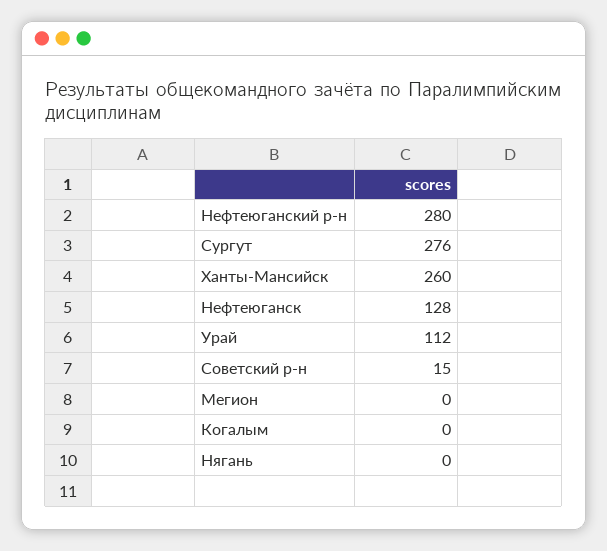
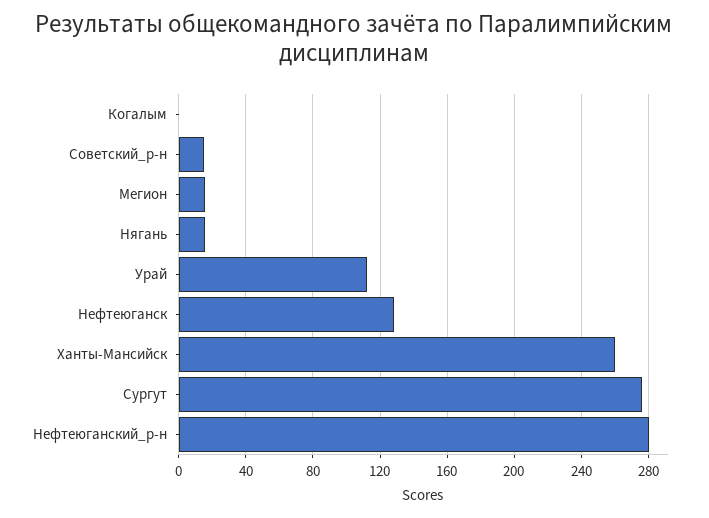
  {
    "Нефтеюганский р-н": 280,
    "Сургут": 276,
    "Ханты-Мансийск": 260,
    "Нефтеюганск": 128,
    "Урай": 112,
    "Советский р-н": 15,
-   "Мегион": 0,
+   "Мегион": 15,
    "Когалым": 0,
-   "Нягань": 0
+   "Нягань": 15
  }

